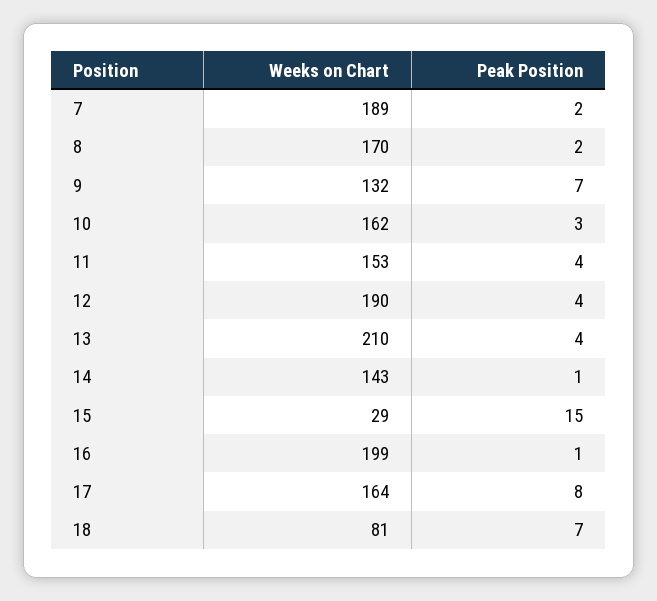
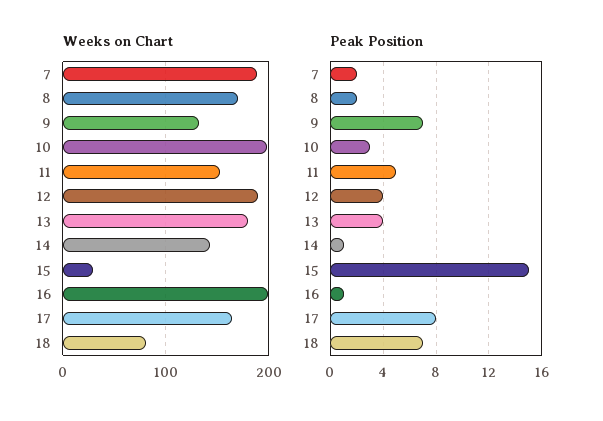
  {
    "Weeks on Chart": {
      "7": 189,
      "8": 170,
      "9": 132,
-     "10": 162,
+     "10": 200,
      "11": 153,
      "12": 190,
-     "13": 210,
+     "13": 180,
      "14": 143,
      "15": 29,
      "16": 199,
      "17": 164,
      "18": 81
    },
    "Peak Position": {
      "7": 2,
      "8": 2,
      "9": 7,
      "10": 3,
-     "11": 4,
+     "11": 5,
      "12": 4,
      "13": 4,
      "14": 1,
      "15": 15,
      "16": 1,
      "17": 8,
      "18": 7
    }
  }

